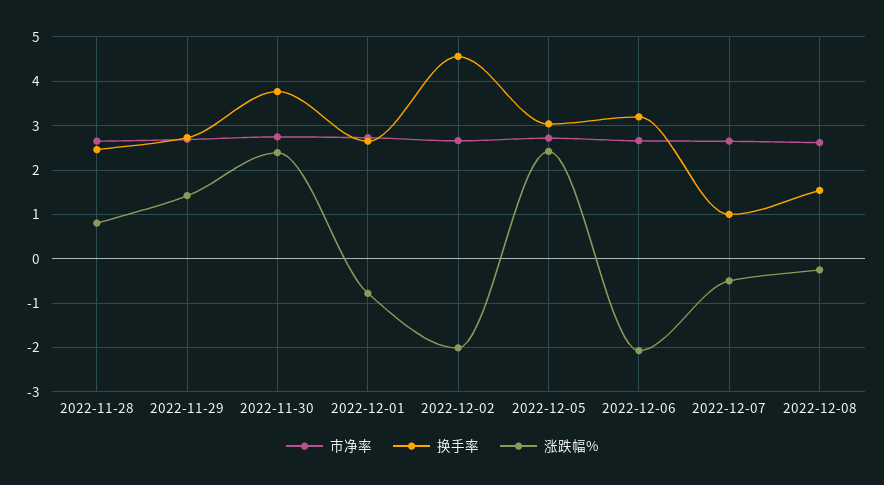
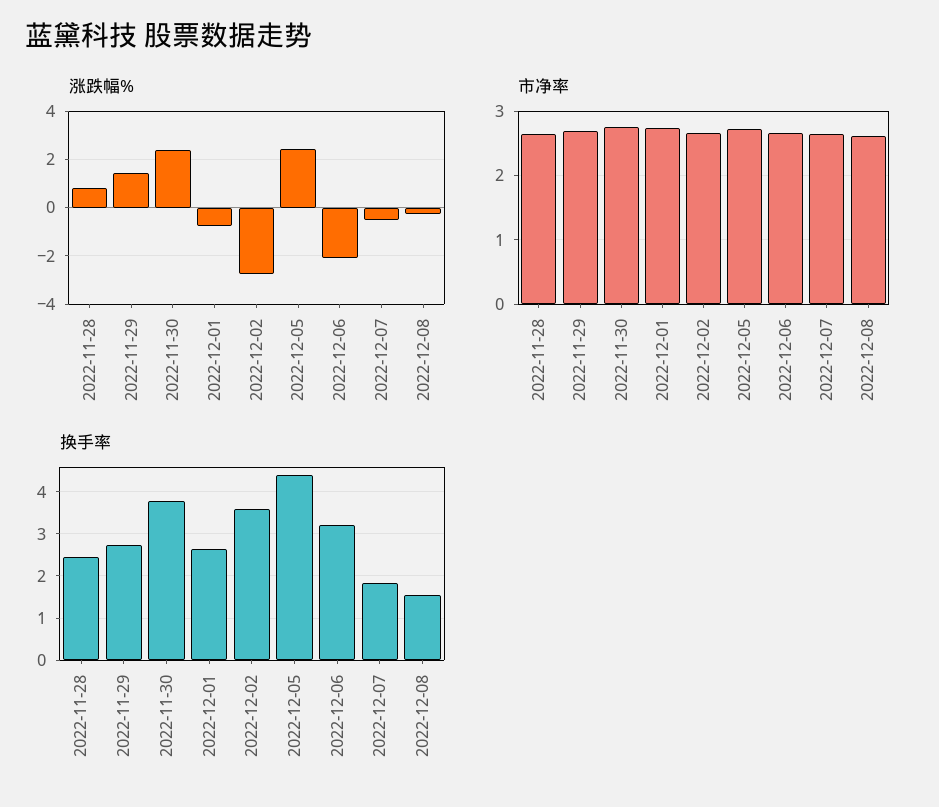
  {
    "市净率": {
      "2022-11-28": 2.7,
      "2022-11-29": 2.7,
      "2022-11-30": 2.8,
      "2022-12-01": 2.7,
      "2022-12-02": 2.7,
      "2022-12-05": 2.7,
      "2022-12-06": 2.7,
      "2022-12-07": 2.7,
      "2022-12-08": 2.6
    },
    "换手率": {
      "2022-11-28": 2.4,
      "2022-11-29": 2.8,
      "2022-11-30": 3.8,
      "2022-12-01": 2.6,
-     "2022-12-02": 4.6,
+     "2022-12-02": 3.6,
-     "2022-12-05": 3,
+     "2022-12-05": 4.4,
      "2022-12-06": 3.2,
-     "2022-12-07": 1,
+     "2022-12-07": 1.8,
      "2022-12-08": 1.6
    },
    "涨跌幅%": {
      "2022-11-28": 0.8,
      "2022-11-29": 1.4,
      "2022-11-30": 2.4,
      "2022-12-01": -0.8,
-     "2022-12-02": -2,
+     "2022-12-02": -2.75,
      "2022-12-05": 2.4,
      "2022-12-06": -2,
      "2022-12-07": -0.6,
      "2022-12-08": -0.2
    }
  }

